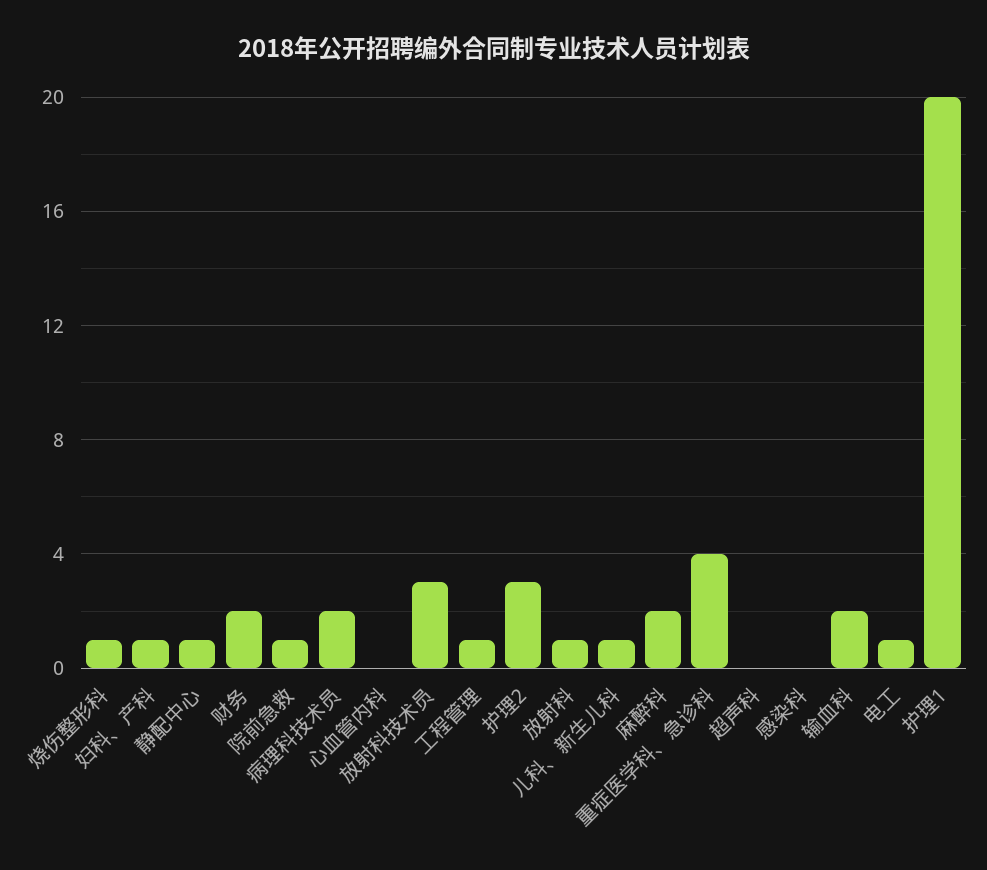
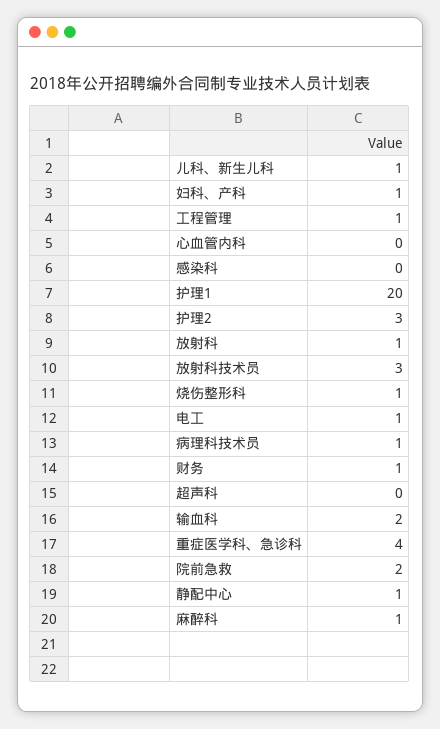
  {
    "烧伤整形科": 1,
    "妇科、产科": 1,
    "静配中心": 1,
-   "财务": 2,
+   "财务": 1,
-   "院前急救": 1,
+   "院前急救": 2,
-   "病理科技术员": 2,
+   "病理科技术员": 1,
    "心血管内科": 0,
    "放射科技术员": 3,
    "工程管理": 1,
    "护理2": 3,
    "放射科": 1,
    "儿科、新生儿科": 1,
-   "麻醉科": 2,
+   "麻醉科": 1,
    "重症医学科、急诊科": 4,
    "超声科": 0,
    "感染科": 0,
    "输血科": 2,
    "电工": 1,
    "护理1": 20
  }

